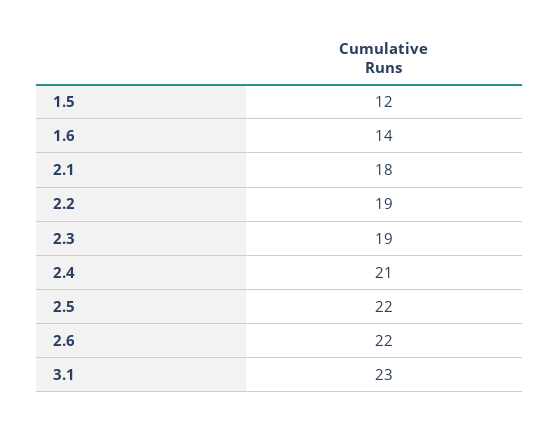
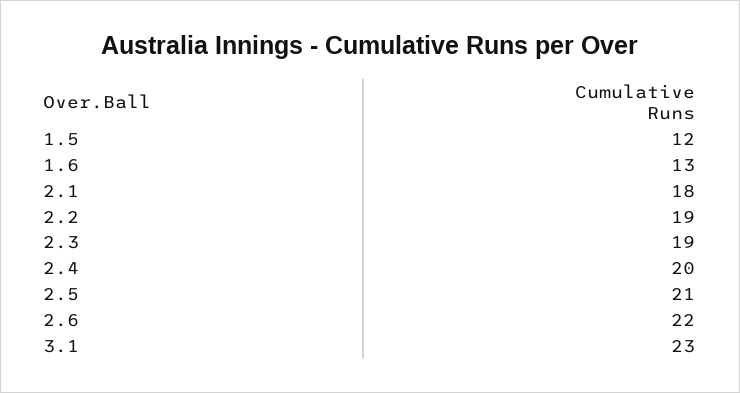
  {
    "1.5": 12,
-   "1.6": 14,
+   "1.6": 13,
    "2.1": 18,
    "2.2": 19,
    "2.3": 19,
-   "2.4": 21,
+   "2.4": 20,
-   "2.5": 22,
+   "2.5": 21,
    "2.6": 22,
    "3.1": 23
  }

